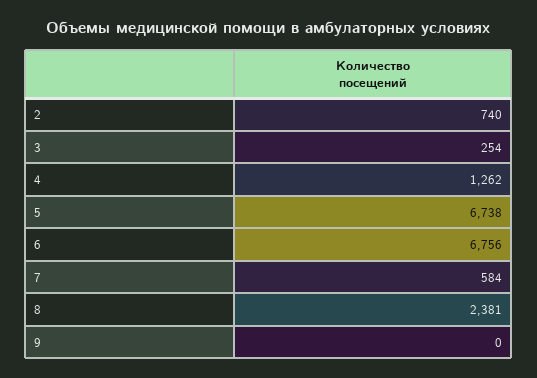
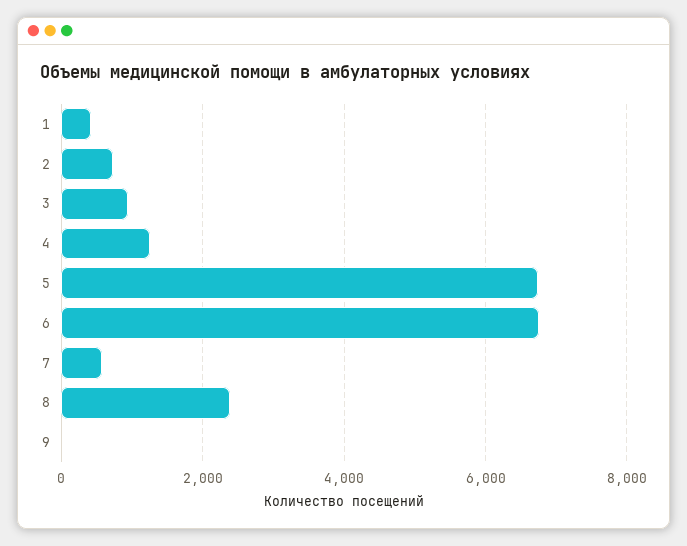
  {
    "2": 740,
-   "3": 254,
+   "3": 1000,
    "4": 1262,
    "5": 6738,
    "6": 6756,
    "7": 584,
    "8": 2381,
-   "9": 0
+   "9": 0,
+   "1": 400
  }

